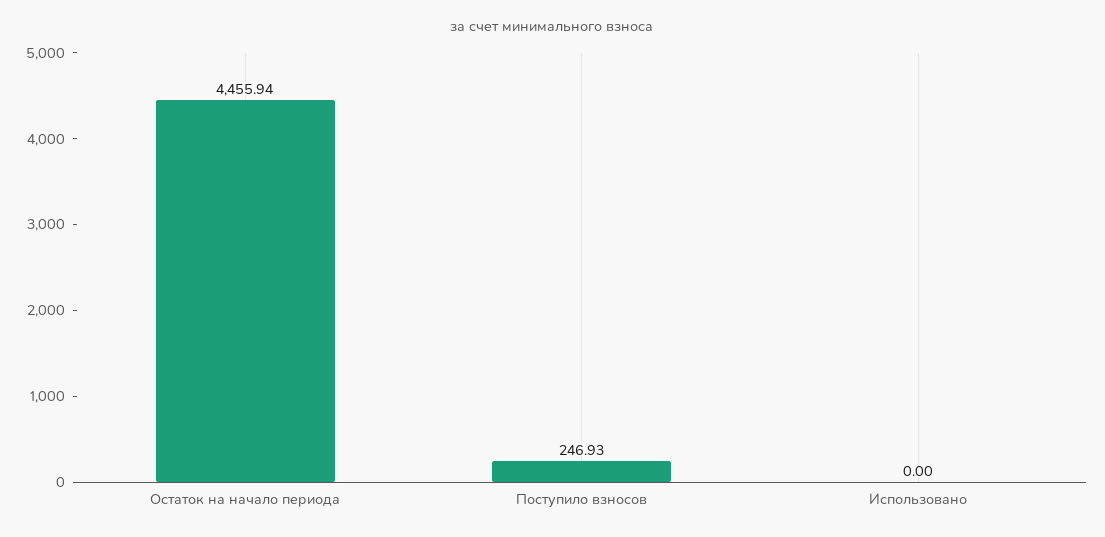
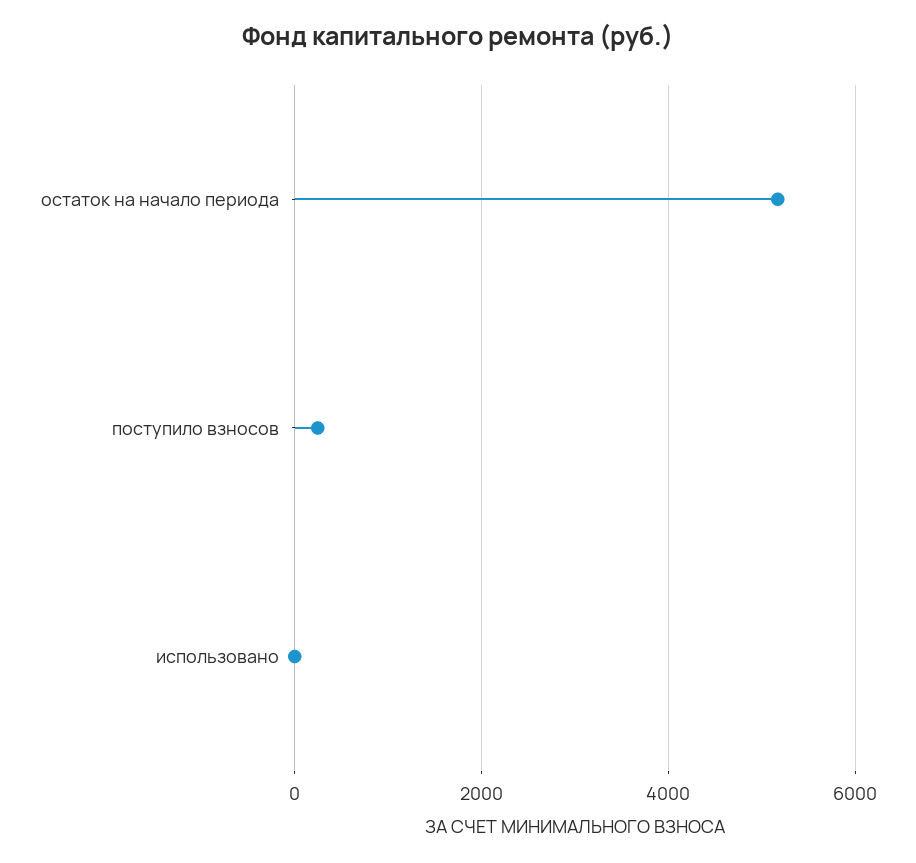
  {
-   "Остаток на начало периода": 4455.94,
+   "Остаток на начало периода": 5200,
    "Поступило взносов": 246.93,
    "Использовано": 0
  }

